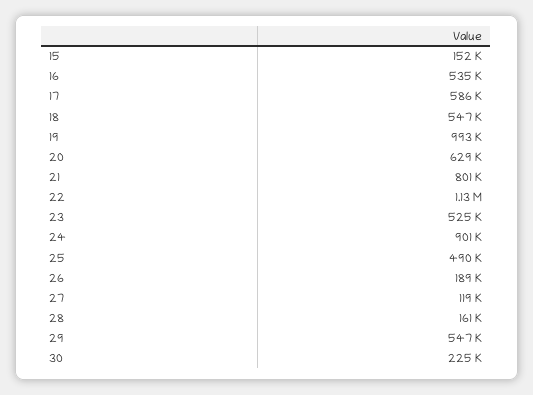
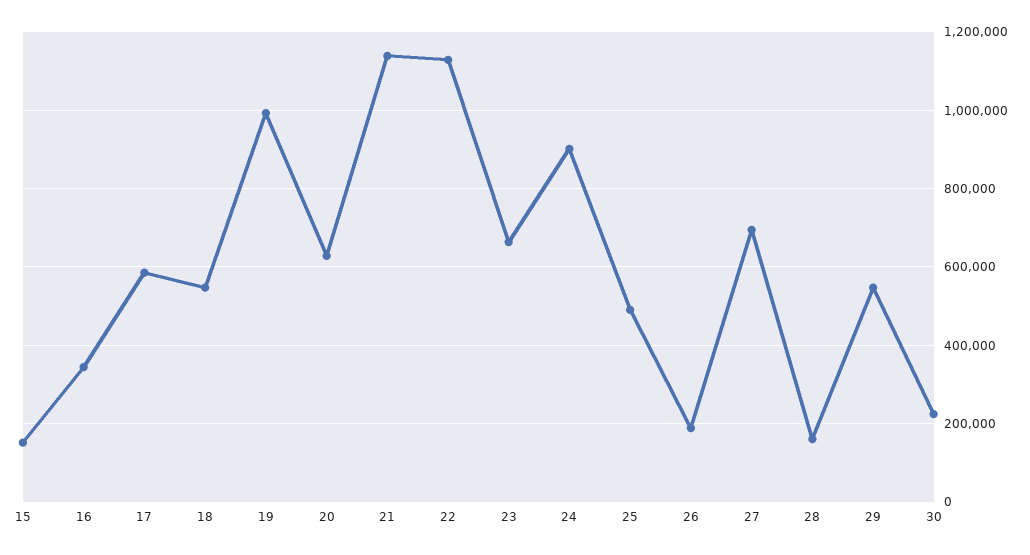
  {
    "15": 152000,
-   "16": 535000,
+   "16": 340000,
    "17": 586000,
    "18": 547000,
    "19": 993000,
    "20": 629000,
-   "21": 801000,
+   "21": 1140000,
    "22": 1130000,
-   "23": 525000,
+   "23": 660000,
    "24": 901000,
    "25": 490000,
    "26": 189000,
-   "27": 119000,
+   "27": 700000,
    "28": 161000,
    "29": 547000,
    "30": 225000
  }

